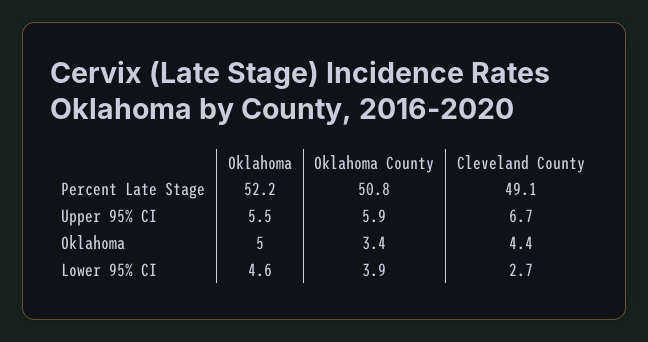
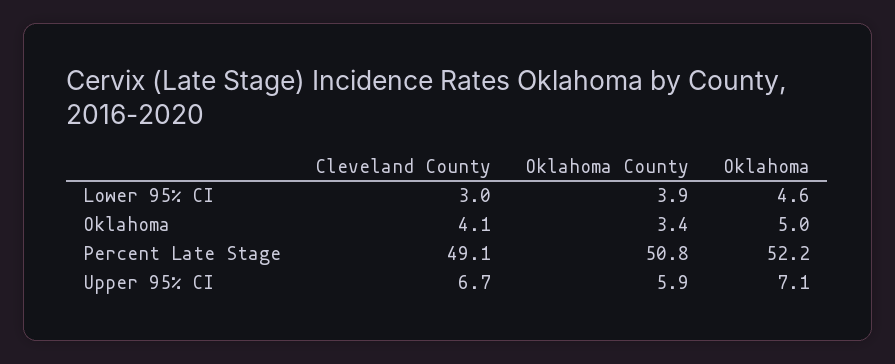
  {
    "Oklahoma": {
      "Percent Late Stage": 52.2,
-     "Upper 95% CI": 5.5,
+     "Upper 95% CI": 7.1,
      "Oklahoma": 5,
      "Lower 95% CI": 4.6
    },
    "Oklahoma County": {
      "Percent Late Stage": 50.8,
      "Upper 95% CI": 5.9,
      "Oklahoma": 3.4,
      "Lower 95% CI": 3.9
    },
    "Cleveland County": {
      "Percent Late Stage": 49.1,
      "Upper 95% CI": 6.7,
-     "Oklahoma": 4.4,
+     "Oklahoma": 4.1,
-     "Lower 95% CI": 2.7
+     "Lower 95% CI": 3
    }
  }

